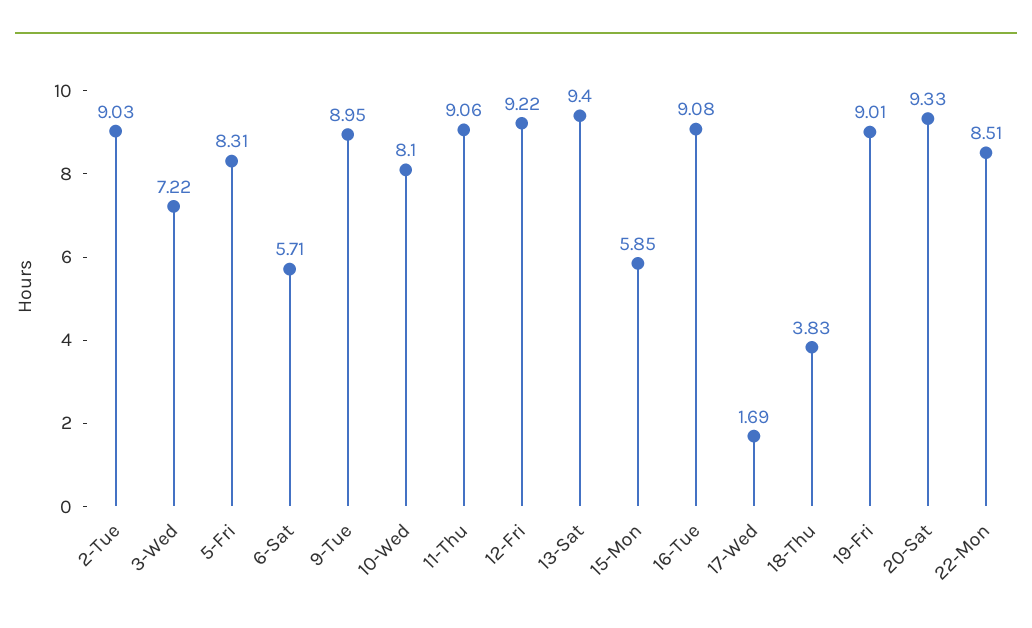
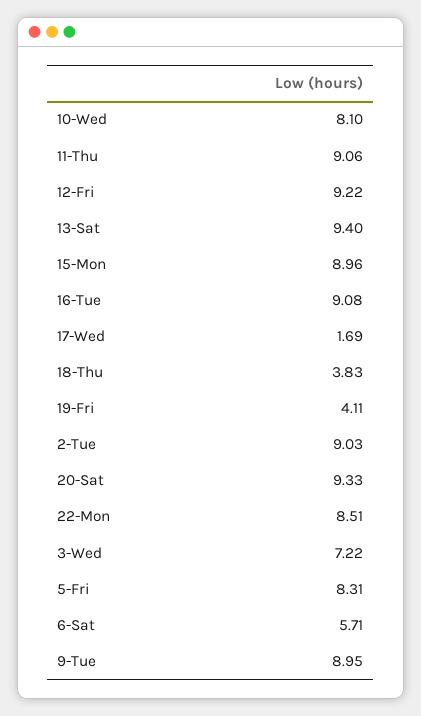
  {
    "2-Tue": 9.03,
    "3-Wed": 7.22,
    "5-Fri": 8.31,
    "6-Sat": 5.71,
    "9-Tue": 8.95,
    "10-Wed": 8.1,
    "11-Thu": 9.06,
    "12-Fri": 9.22,
    "13-Sat": 9.4,
-   "15-Mon": 5.85,
+   "15-Mon": 8.96,
    "16-Tue": 9.08,
    "17-Wed": 1.69,
    "18-Thu": 3.83,
-   "19-Fri": 9.01,
+   "19-Fri": 4.11,
    "20-Sat": 9.33,
    "22-Mon": 8.51
  }

